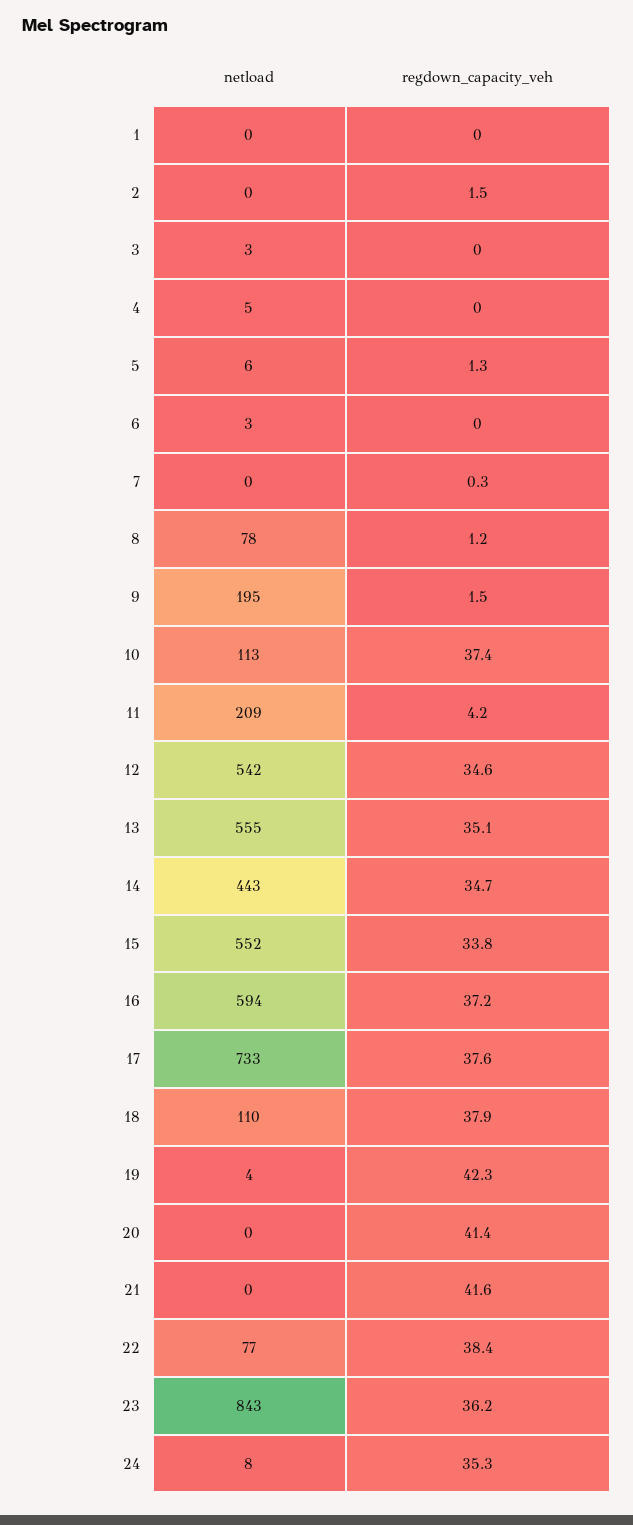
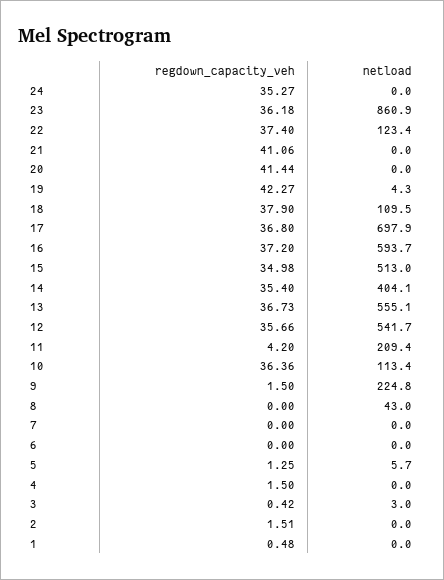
  {
    "netload": {
      "1": 0,
      "2": 0,
      "3": 3,
-     "4": 5,
+     "4": 0,
      "5": 5.7,
-     "6": 3,
+     "6": 0,
      "7": 0,
-     "8": 78,
+     "8": 43,
-     "9": 195,
+     "9": 224.8,
      "10": 113.4,
      "11": 209.4,
      "12": 541.7,
      "13": 555.1,
-     "14": 443,
+     "14": 404.1,
-     "15": 552,
+     "15": 513,
      "16": 593.7,
-     "17": 733,
+     "17": 697.9,
      "18": 109.5,
      "19": 4.3,
      "20": 0,
      "21": 0,
-     "22": 77,
+     "22": 123.4,
-     "23": 843,
+     "23": 860.9,
-     "24": 8
+     "24": 0
    },
    "regdown_capacity_veh": {
-     "1": 0,
+     "1": 0.48,
      "2": 1.51,
-     "3": 0,
+     "3": 0.42,
-     "4": 0,
+     "4": 1.5,
      "5": 1.25,
      "6": 0,
-     "7": 0.3,
+     "7": 0,
-     "8": 1.2,
+     "8": 0,
      "9": 1.5,
-     "10": 37.4,
+     "10": 36.36,
      "11": 4.2,
-     "12": 34.6,
+     "12": 35.66,
-     "13": 35.1,
+     "13": 36.73,
-     "14": 34.7,
+     "14": 35.4,
-     "15": 33.8,
+     "15": 34.98,
      "16": 37.2,
-     "17": 37.6,
+     "17": 36.8,
      "18": 37.9,
      "19": 42.27,
      "20": 41.44,
-     "21": 41.6,
+     "21": 41.06,
-     "22": 38.4,
+     "22": 37.4,
      "23": 36.18,
      "24": 35.27
    }
  }

